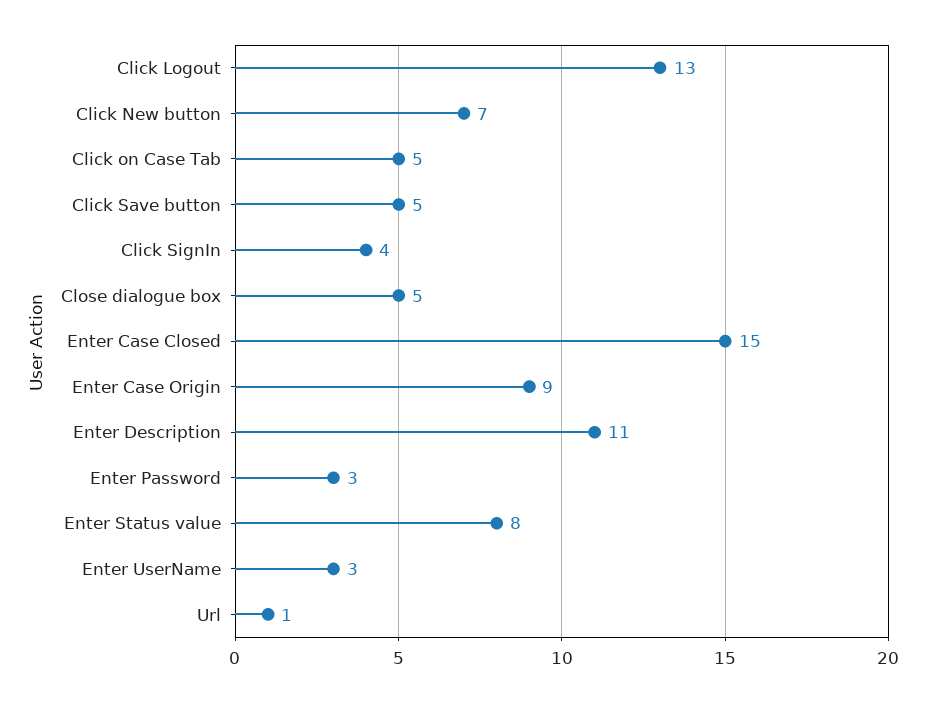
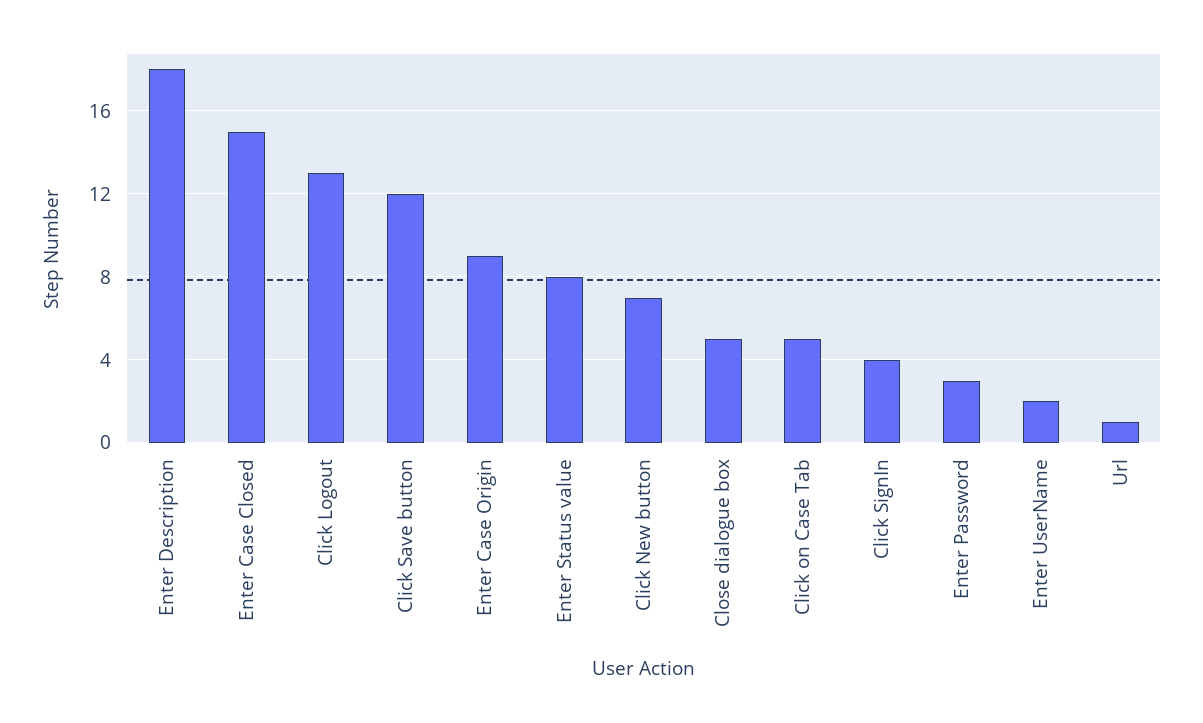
  {
    "Click Logout": 13,
    "Click New button": 7,
    "Click on Case Tab": 5,
-   "Click Save button": 5,
+   "Click Save button": 12,
    "Click SignIn": 4,
    "Close dialogue box": 5,
    "Enter Case Closed": 15,
    "Enter Case Origin": 9,
-   "Enter Description": 11,
+   "Enter Description": 18,
    "Enter Password": 3,
    "Enter Status value": 8,
-   "Enter UserName": 3,
+   "Enter UserName": 2,
    "Url": 1
  }

